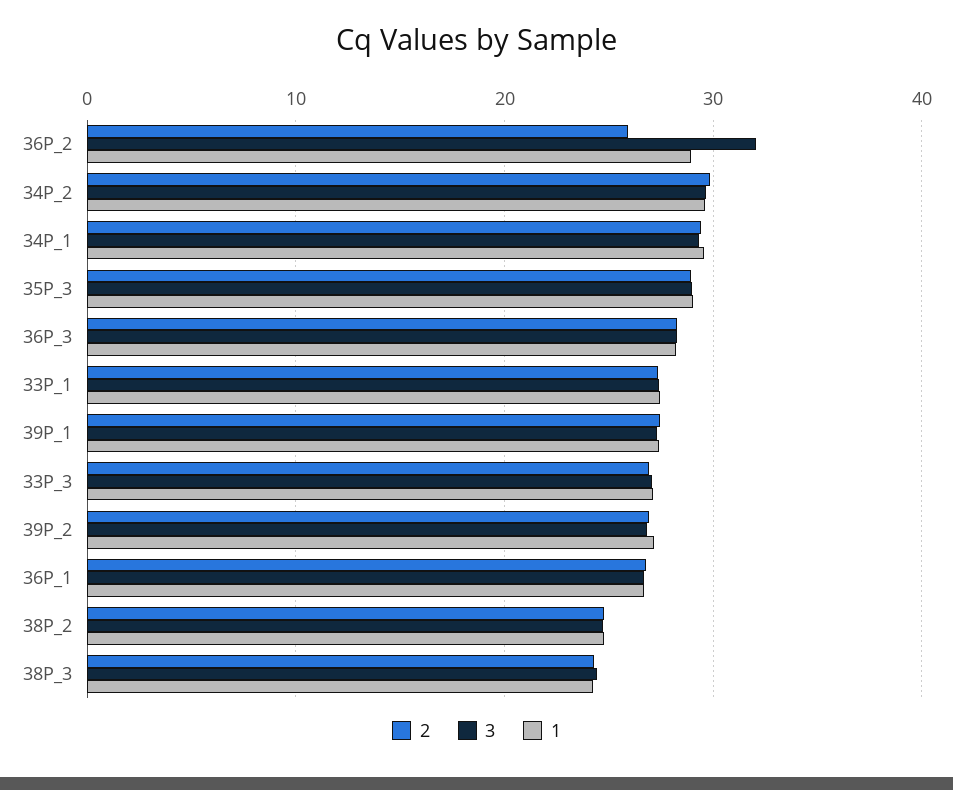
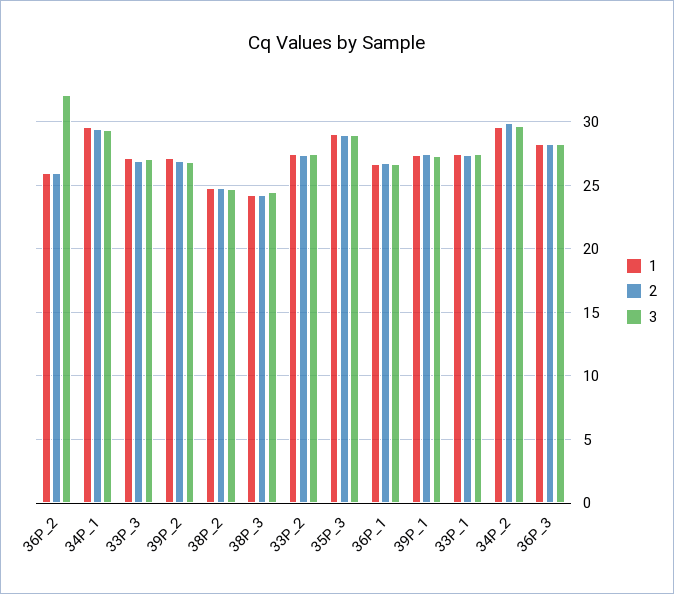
  {
    "2": {
      "36P_2": 26,
      "34P_2": 30,
      "34P_1": 29.5,
      "35P_3": 29,
      "36P_3": 28.5,
      "33P_1": 27.5,
      "39P_1": 27.5,
      "33P_3": 27,
      "39P_2": 27,
      "36P_1": 27,
      "38P_2": 25,
-     "38P_3": 24.5
+     "38P_3": 24.5,
+     "33P_2": 27.5
    },
    "3": {
      "36P_2": 32,
      "34P_2": 29.5,
      "34P_1": 29.5,
      "35P_3": 29,
      "36P_3": 28.5,
      "33P_1": 27.5,
      "39P_1": 27.5,
      "33P_3": 27,
      "39P_2": 27,
      "36P_1": 26.5,
      "38P_2": 24.5,
-     "38P_3": 24.5
+     "38P_3": 24.5,
+     "33P_2": 27.5
    },
    "1": {
-     "36P_2": 29,
+     "36P_2": 26,
      "34P_2": 29.5,
      "34P_1": 29.5,
      "35P_3": 29,
      "36P_3": 28,
      "33P_1": 27.5,
      "39P_1": 27.5,
      "33P_3": 27,
      "39P_2": 27,
      "36P_1": 26.5,
      "38P_2": 25,
-     "38P_3": 24
+     "38P_3": 24,
+     "33P_2": 27.5
    }
  }

